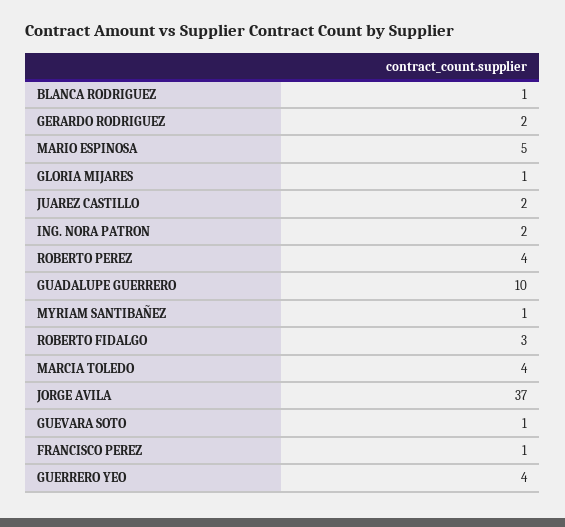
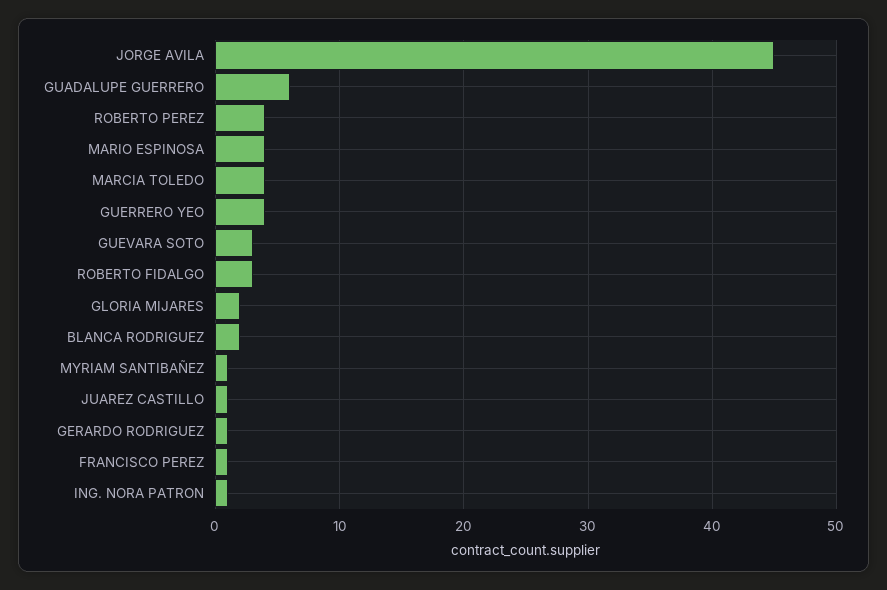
  {
-   "BLANCA RODRIGUEZ": 1,
+   "BLANCA RODRIGUEZ": 2,
-   "GERARDO RODRIGUEZ": 2,
+   "GERARDO RODRIGUEZ": 1,
-   "MARIO ESPINOSA": 5,
+   "MARIO ESPINOSA": 4,
-   "GLORIA MIJARES": 1,
+   "GLORIA MIJARES": 2,
-   "JUAREZ CASTILLO": 2,
+   "JUAREZ CASTILLO": 1,
-   "ING. NORA PATRON": 2,
+   "ING. NORA PATRON": 1,
    "ROBERTO PEREZ": 4,
-   "GUADALUPE GUERRERO": 10,
+   "GUADALUPE GUERRERO": 6,
    "MYRIAM SANTIBAÑEZ": 1,
    "ROBERTO FIDALGO": 3,
    "MARCIA TOLEDO": 4,
-   "JORGE AVILA": 37,
+   "JORGE AVILA": 45,
-   "GUEVARA SOTO": 1,
+   "GUEVARA SOTO": 3,
    "FRANCISCO PEREZ": 1,
    "GUERRERO YEO": 4
  }

